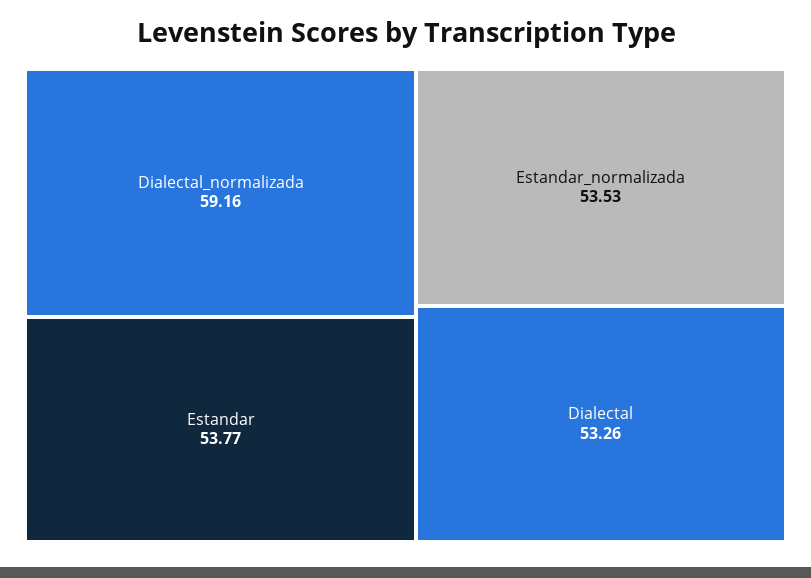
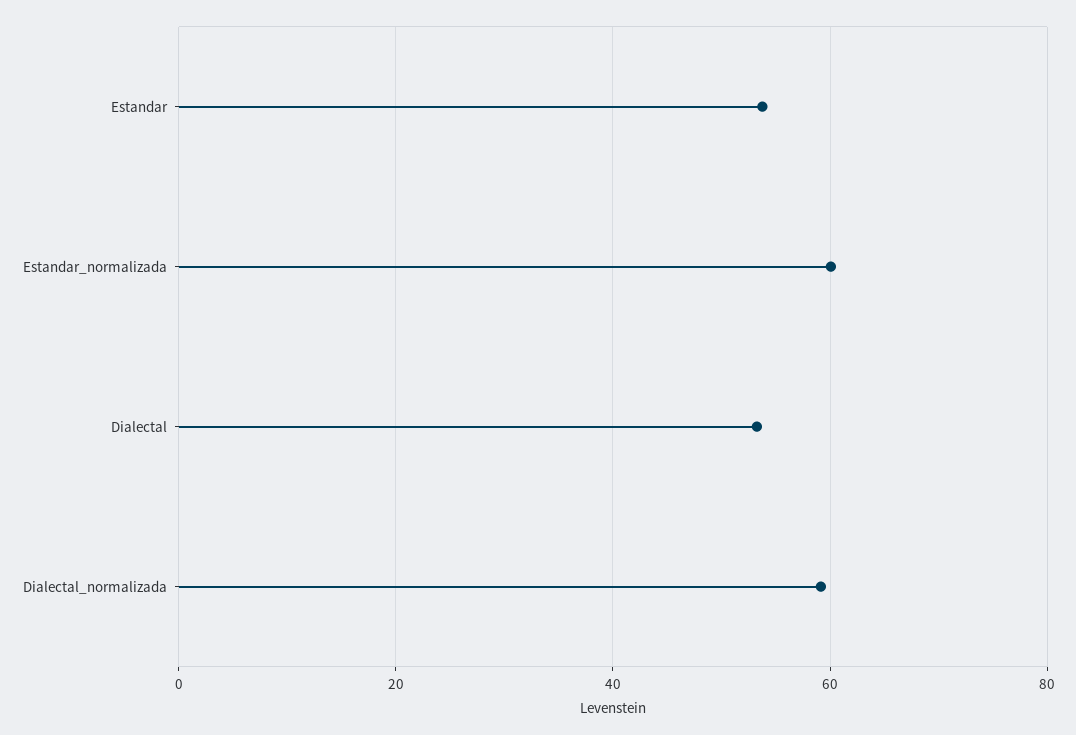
  {
    "Dialectal_normalizada": 59.16,
    "Estandar": 53.77,
-   "Estandar_normalizada": 53.53,
+   "Estandar_normalizada": 60,
    "Dialectal": 53.26
  }

